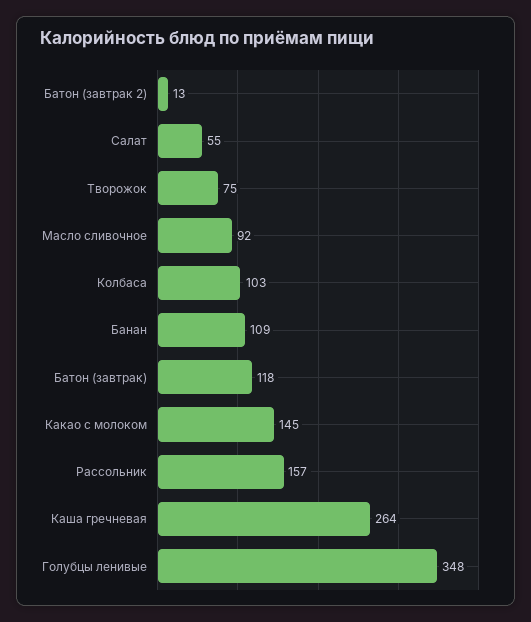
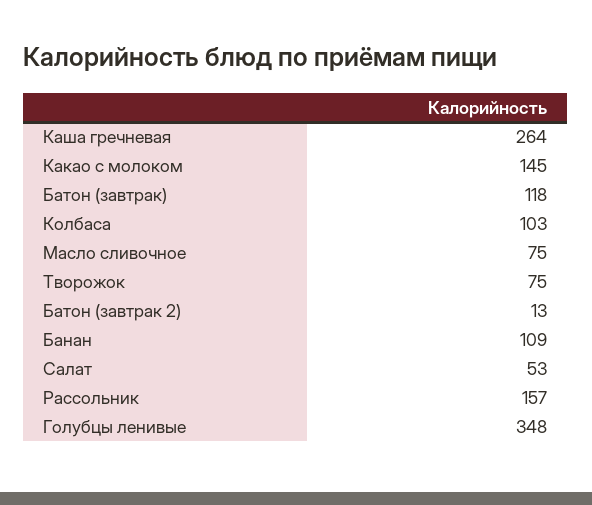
  {
    "Батон (завтрак 2)": 13,
-   "Салат": 55,
+   "Салат": 53,
    "Творожок": 75,
-   "Масло сливочное": 92,
+   "Масло сливочное": 75,
    "Колбаса": 103,
    "Банан": 109,
    "Батон (завтрак)": 118,
    "Какао с молоком": 145,
    "Рассольник": 157,
    "Каша гречневая": 264,
    "Голубцы ленивые": 348
  }

